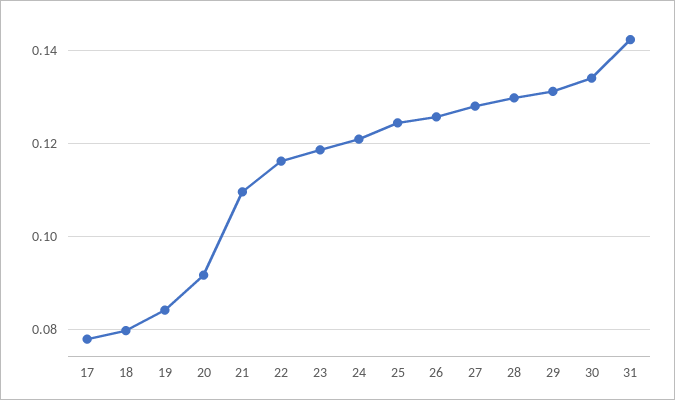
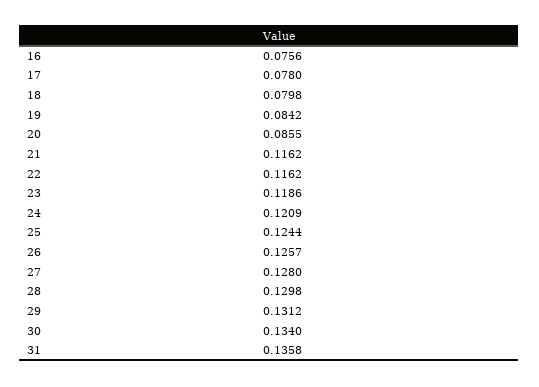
  {
    "17": 0.078,
    "18": 0.0798,
    "19": 0.0842,
-   "20": 0.092,
+   "20": 0.0855,
-   "21": 0.11,
+   "21": 0.1162,
    "22": 0.1162,
    "23": 0.1186,
    "24": 0.1209,
    "25": 0.1244,
    "26": 0.1257,
    "27": 0.128,
    "28": 0.1298,
    "29": 0.1312,
    "30": 0.134,
-   "31": 0.142
+   "31": 0.1358,
+   "16": 0.0756
  }

